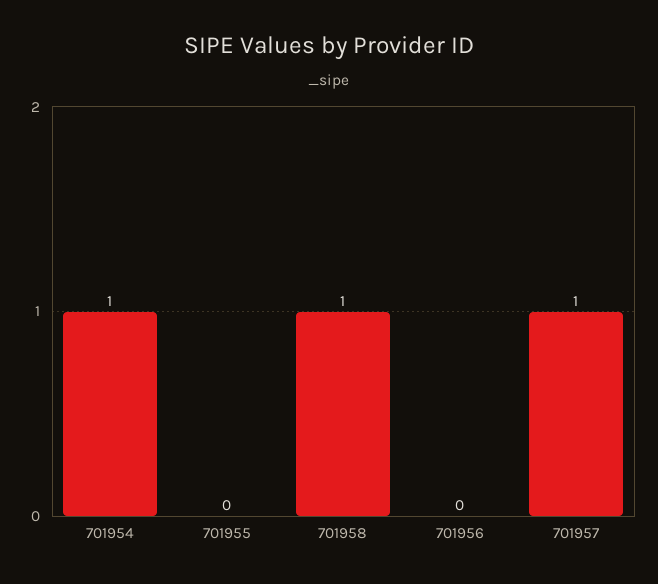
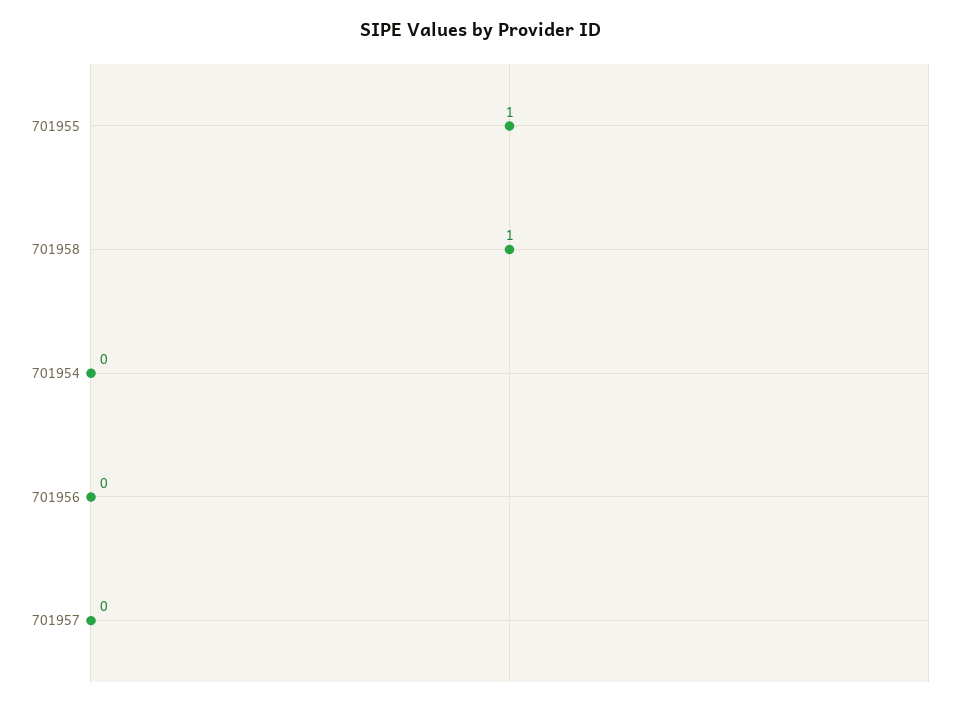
  {
-   "701954": 1,
+   "701954": 0,
-   "701955": 0,
+   "701955": 1,
    "701958": 1,
    "701956": 0,
-   "701957": 1
+   "701957": 0
  }

